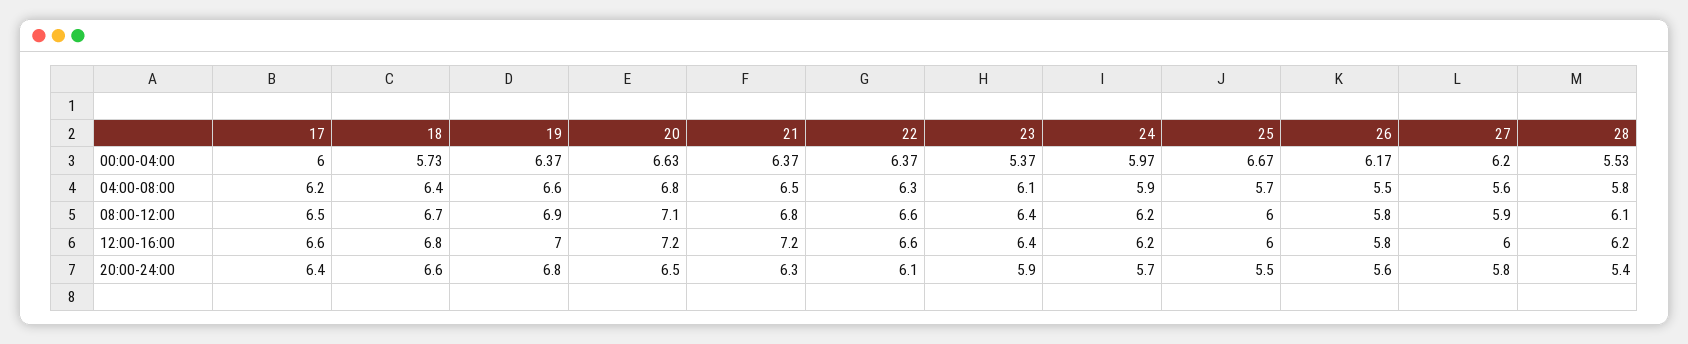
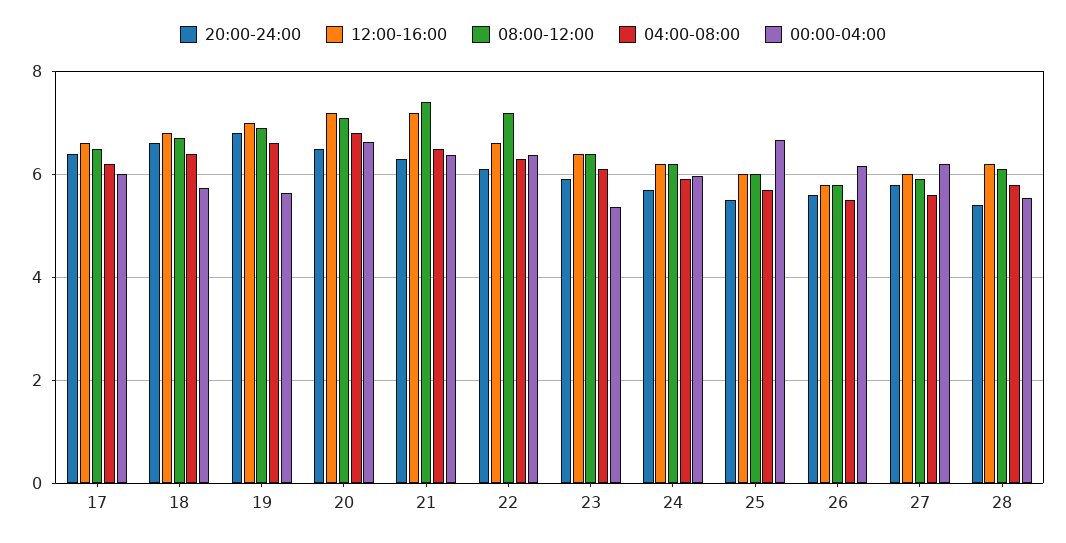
  {
    "00:00-04:00": {
      "17": 6,
      "18": 5.73,
-     "19": 6.37,
+     "19": 5.6,
      "20": 6.63,
      "21": 6.37,
      "22": 6.37,
      "23": 5.37,
      "24": 5.97,
      "25": 6.67,
      "26": 6.17,
      "27": 6.2,
      "28": 5.53
    },
    "04:00-08:00": {
      "17": 6.2,
      "18": 6.4,
      "19": 6.6,
      "20": 6.8,
      "21": 6.5,
      "22": 6.3,
      "23": 6.1,
      "24": 5.9,
      "25": 5.7,
      "26": 5.5,
      "27": 5.6,
      "28": 5.8
    },
    "08:00-12:00": {
      "17": 6.5,
      "18": 6.7,
      "19": 6.9,
      "20": 7.1,
-     "21": 6.8,
+     "21": 7.4,
-     "22": 6.6,
+     "22": 7.2,
      "23": 6.4,
      "24": 6.2,
      "25": 6,
      "26": 5.8,
      "27": 5.9,
      "28": 6.1
    },
    "12:00-16:00": {
      "17": 6.6,
      "18": 6.8,
      "19": 7,
      "20": 7.2,
      "21": 7.2,
      "22": 6.6,
      "23": 6.4,
      "24": 6.2,
      "25": 6,
      "26": 5.8,
      "27": 6,
      "28": 6.2
    },
    "20:00-24:00": {
      "17": 6.4,
      "18": 6.6,
      "19": 6.8,
      "20": 6.5,
      "21": 6.3,
      "22": 6.1,
      "23": 5.9,
      "24": 5.7,
      "25": 5.5,
      "26": 5.6,
      "27": 5.8,
      "28": 5.4
    }
  }

